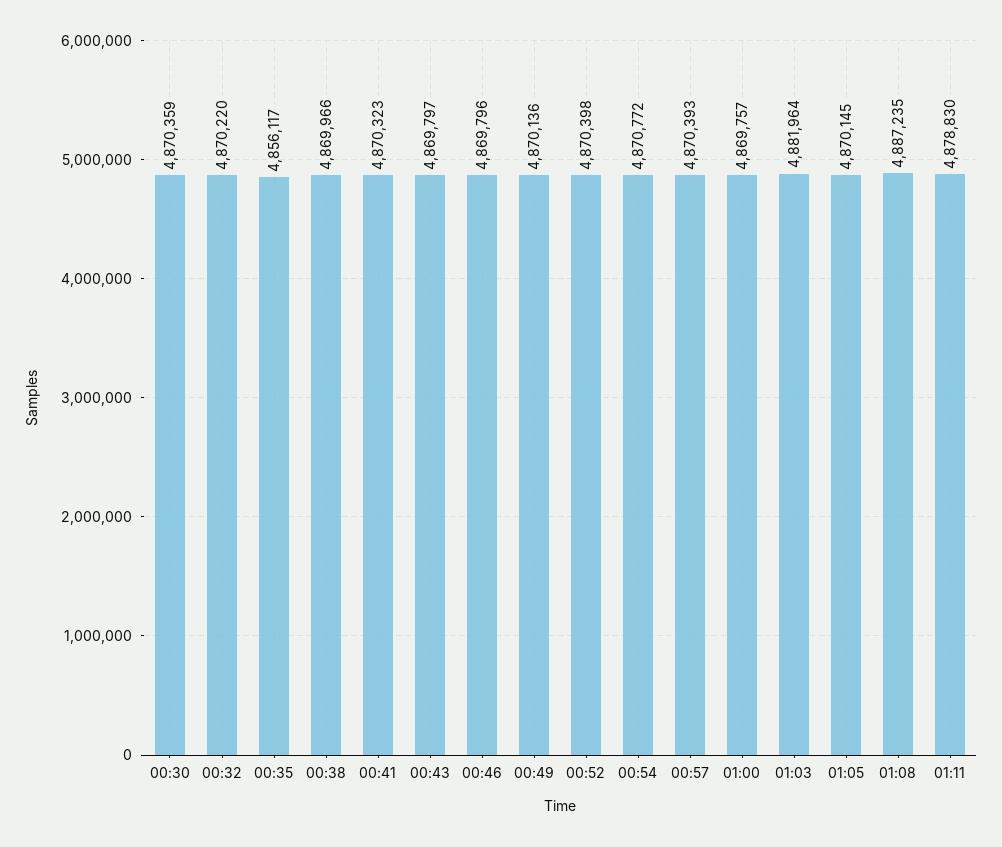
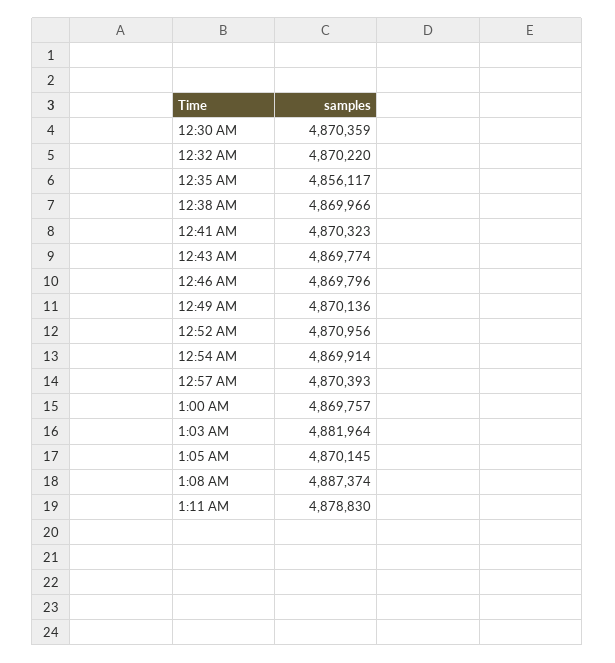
  {
    "00:30": 4870359,
    "00:32": 4870220,
    "00:35": 4856117,
    "00:38": 4869966,
    "00:41": 4870323,
-   "00:43": 4869797,
+   "00:43": 4869774,
    "00:46": 4869796,
    "00:49": 4870136,
-   "00:52": 4870398,
+   "00:52": 4870956,
-   "00:54": 4870772,
+   "00:54": 4869914,
    "00:57": 4870393,
    "01:00": 4869757,
    "01:03": 4881964,
    "01:05": 4870145,
-   "01:08": 4887235,
+   "01:08": 4887374,
    "01:11": 4878830
  }

